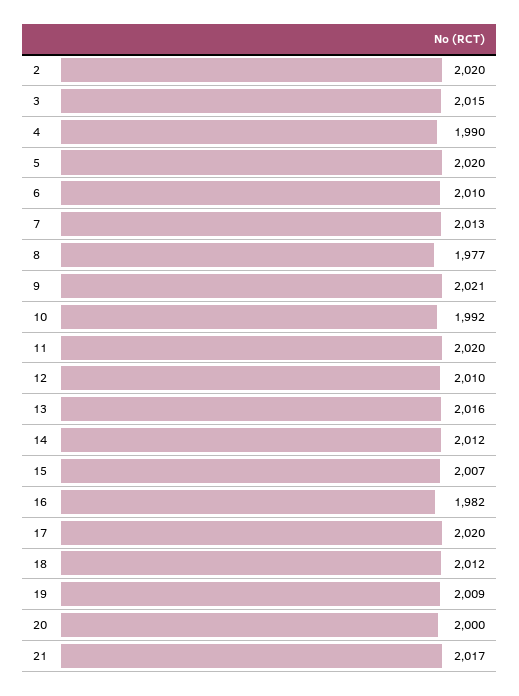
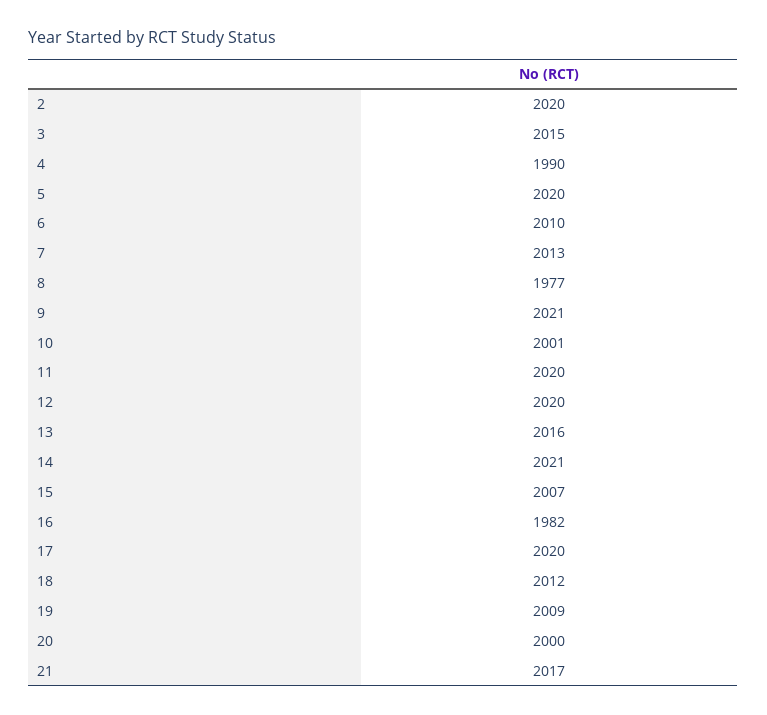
  {
    "2": 2020,
    "3": 2015,
    "4": 1990,
    "5": 2020,
    "6": 2010,
    "7": 2013,
    "8": 1977,
    "9": 2021,
-   "10": 1992,
+   "10": 2001,
    "11": 2020,
-   "12": 2010,
+   "12": 2020,
    "13": 2016,
-   "14": 2012,
+   "14": 2021,
    "15": 2007,
    "16": 1982,
    "17": 2020,
    "18": 2012,
    "19": 2009,
    "20": 2000,
    "21": 2017
  }

